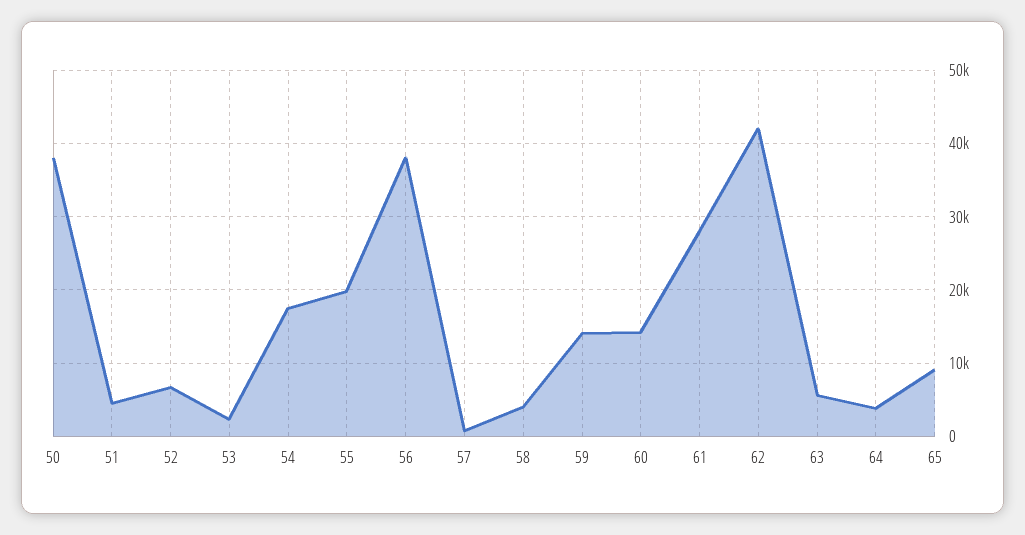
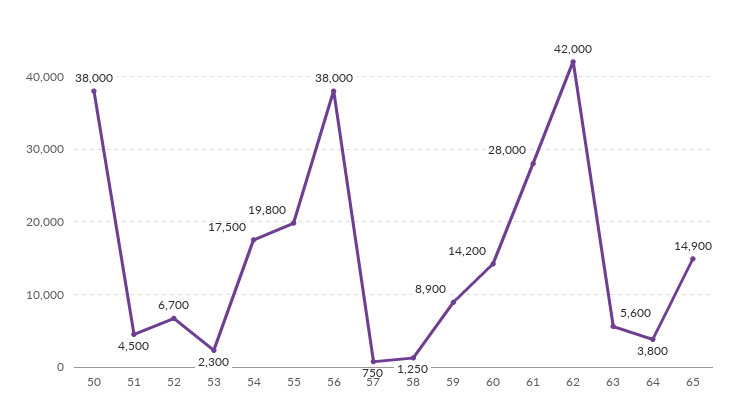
  {
    "50": 38000,
    "51": 4500,
    "52": 6700,
    "53": 2300,
    "54": 17500,
    "55": 19800,
    "56": 38000,
    "57": 750,
-   "58": 4000,
+   "58": 1250,
-   "59": 14000,
+   "59": 8900,
    "60": 14200,
    "61": 28000,
    "62": 42000,
    "63": 5600,
    "64": 3800,
-   "65": 9000
+   "65": 14900
  }

